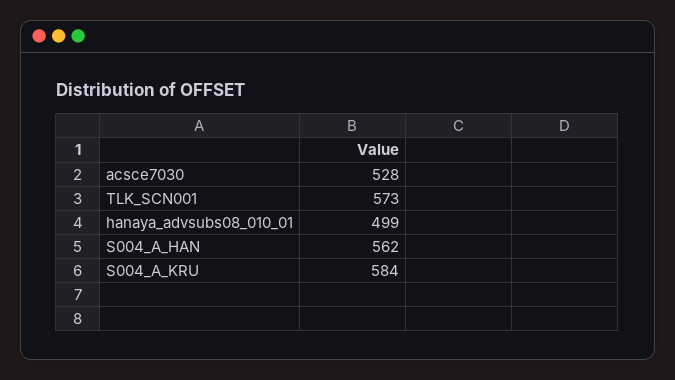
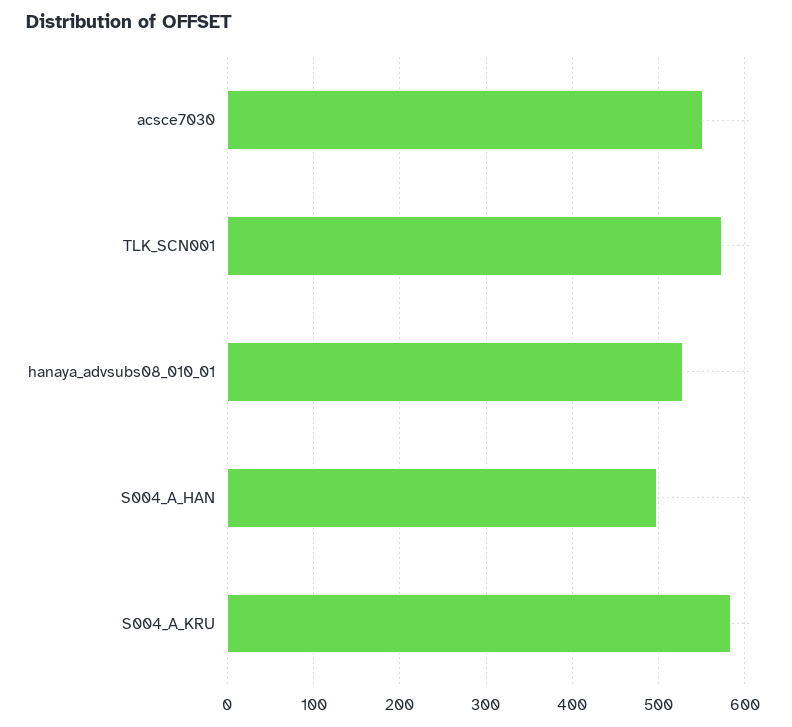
  {
-   "acsce7030": 528,
+   "acsce7030": 550,
    "TLK_SCN001": 573,
-   "hanaya_advsubs08_010_01": 499,
+   "hanaya_advsubs08_010_01": 530,
-   "S004_A_HAN": 562,
+   "S004_A_HAN": 500,
    "S004_A_KRU": 584
  }

